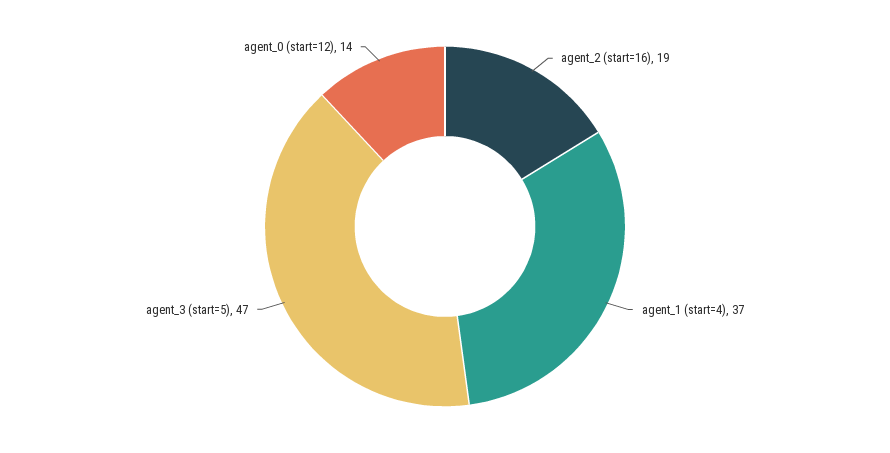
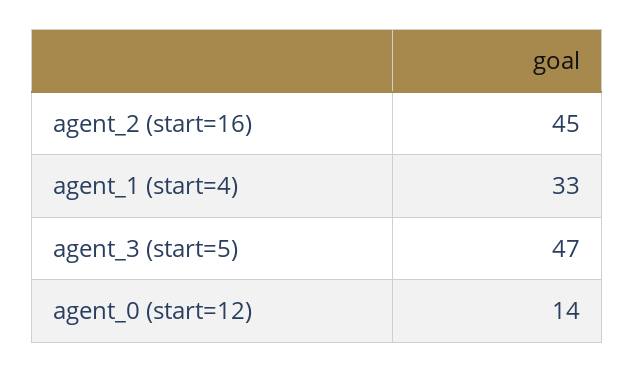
  {
-   "agent_2 (start=16)": 19,
+   "agent_2 (start=16)": 45,
-   "agent_1 (start=4)": 37,
+   "agent_1 (start=4)": 33,
    "agent_3 (start=5)": 47,
    "agent_0 (start=12)": 14
  }

